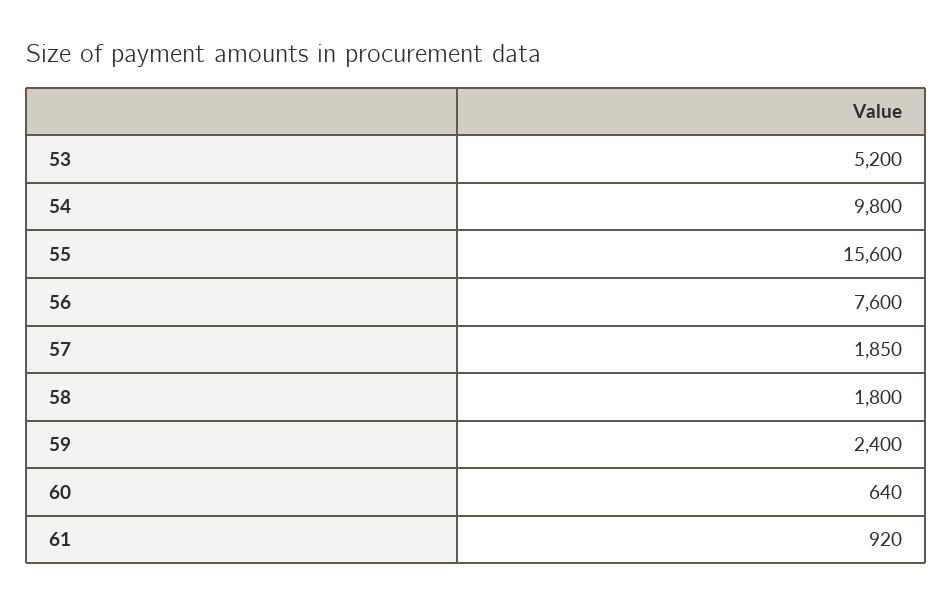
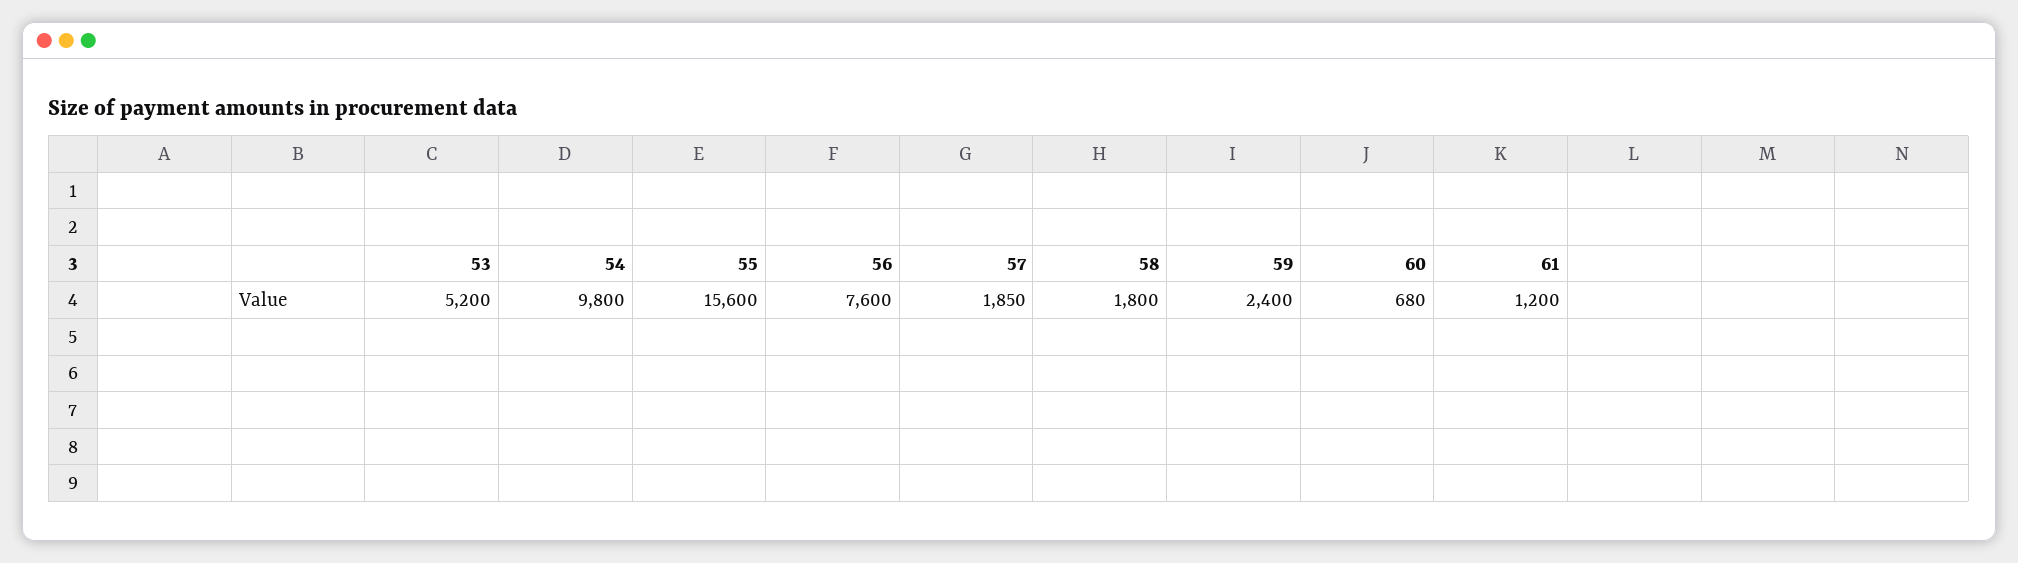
  {
    "53": 5200,
    "54": 9800,
    "55": 15600,
    "56": 7600,
    "57": 1850,
    "58": 1800,
    "59": 2400,
-   "60": 640,
+   "60": 680,
-   "61": 920
+   "61": 1200
  }

